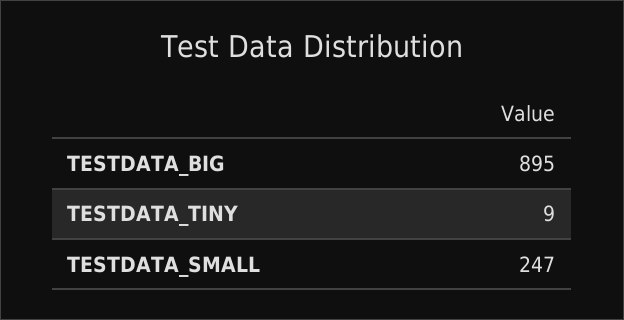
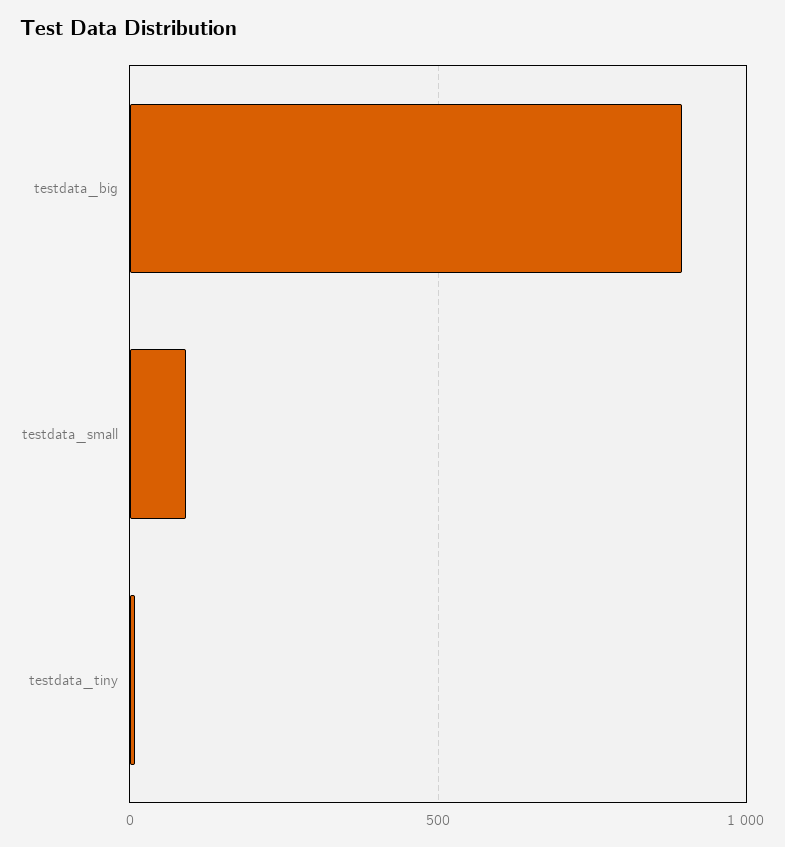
  {
    "TESTDATA_BIG": 895,
    "TESTDATA_TINY": 9,
-   "TESTDATA_SMALL": 247
+   "TESTDATA_SMALL": 100
  }

